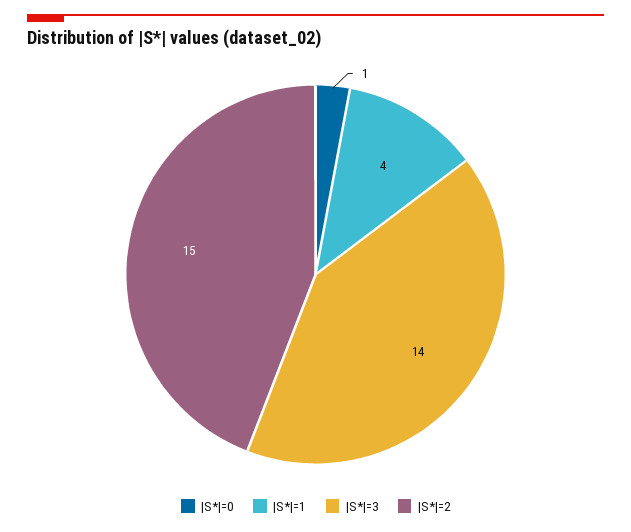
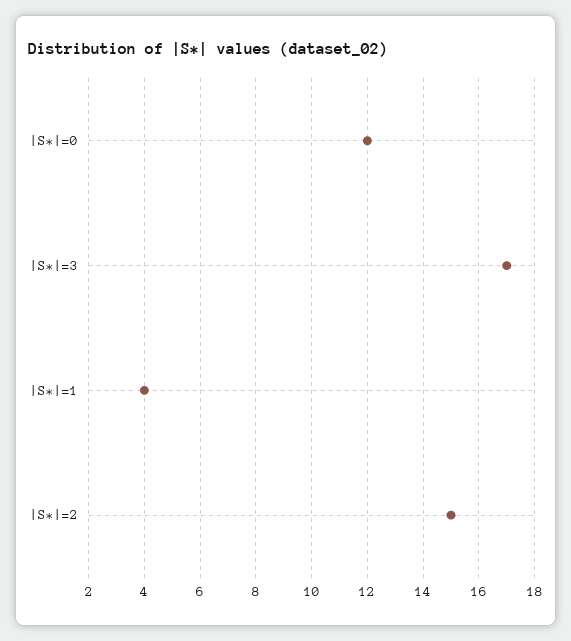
  {
-   "|S*|=0": 1,
+   "|S*|=0": 12,
    "|S*|=1": 4,
-   "|S*|=3": 14,
+   "|S*|=3": 17,
    "|S*|=2": 15
  }

